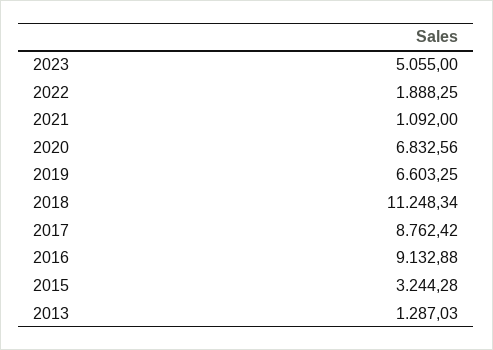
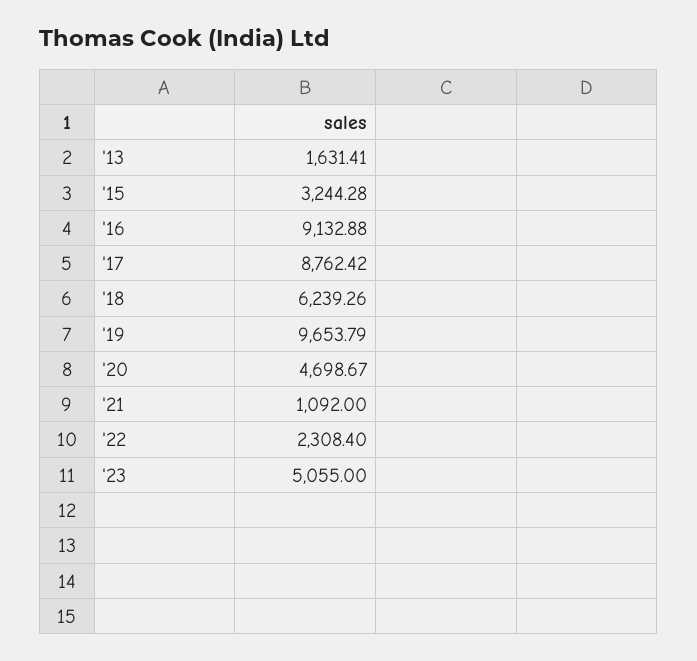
  {
    "2023": 5055,
-   "2022": 1888.25,
+   "2022": 2308.4,
    "2021": 1092,
-   "2020": 6832.56,
+   "2020": 4698.67,
-   "2019": 6603.25,
+   "2019": 9653.79,
-   "2018": 11248.34,
+   "2018": 6239.26,
    "2017": 8762.42,
    "2016": 9132.88,
    "2015": 3244.28,
-   "2013": 1287.03
+   "2013": 1631.41
  }

